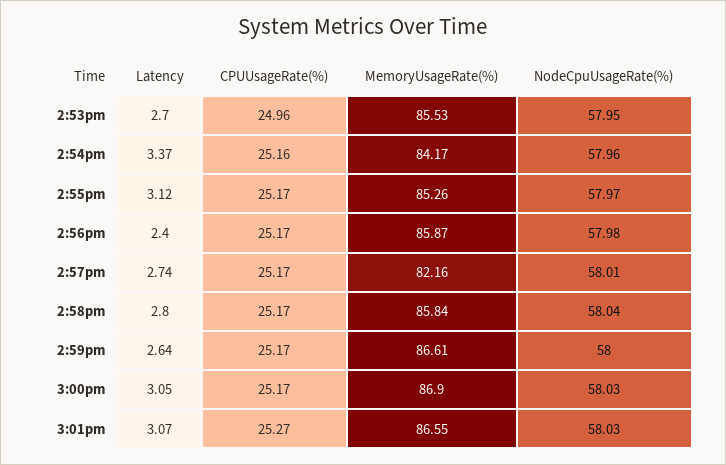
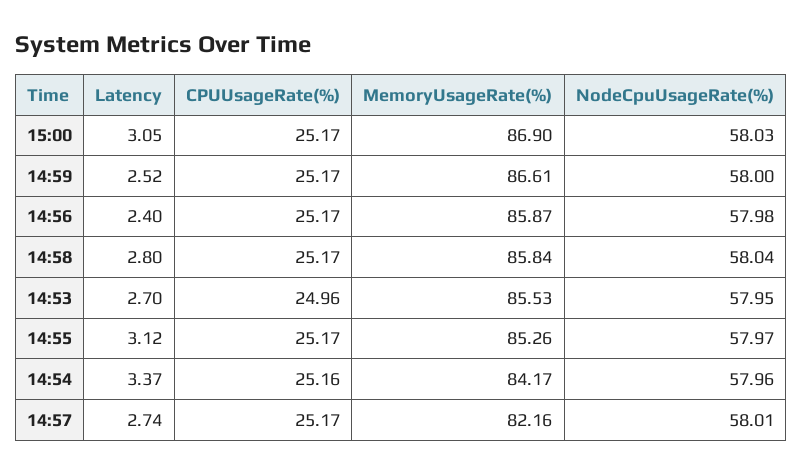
  {
    "Latency": {
      "2:53pm": 2.7,
      "2:54pm": 3.37,
      "2:55pm": 3.12,
      "2:56pm": 2.4,
      "2:57pm": 2.74,
      "2:58pm": 2.8,
-     "2:59pm": 2.64,
+     "2:59pm": 2.52,
-     "3:00pm": 3.05,
+     "3:00pm": 3.05
-     "3:01pm": 3.07
    },
    "CPUUsageRate(%)": {
      "2:53pm": 24.96,
      "2:54pm": 25.16,
      "2:55pm": 25.17,
      "2:56pm": 25.17,
      "2:57pm": 25.17,
      "2:58pm": 25.17,
      "2:59pm": 25.17,
-     "3:00pm": 25.17,
+     "3:00pm": 25.17
-     "3:01pm": 25.27
    },
    "MemoryUsageRate(%)": {
      "2:53pm": 85.53,
      "2:54pm": 84.17,
      "2:55pm": 85.26,
      "2:56pm": 85.87,
      "2:57pm": 82.16,
      "2:58pm": 85.84,
      "2:59pm": 86.61,
-     "3:00pm": 86.9,
+     "3:00pm": 86.9
-     "3:01pm": 86.55
    },
    "NodeCpuUsageRate(%)": {
      "2:53pm": 57.95,
      "2:54pm": 57.96,
      "2:55pm": 57.97,
      "2:56pm": 57.98,
      "2:57pm": 58.01,
      "2:58pm": 58.04,
      "2:59pm": 58,
-     "3:00pm": 58.03,
+     "3:00pm": 58.03
-     "3:01pm": 58.03
    }
  }

